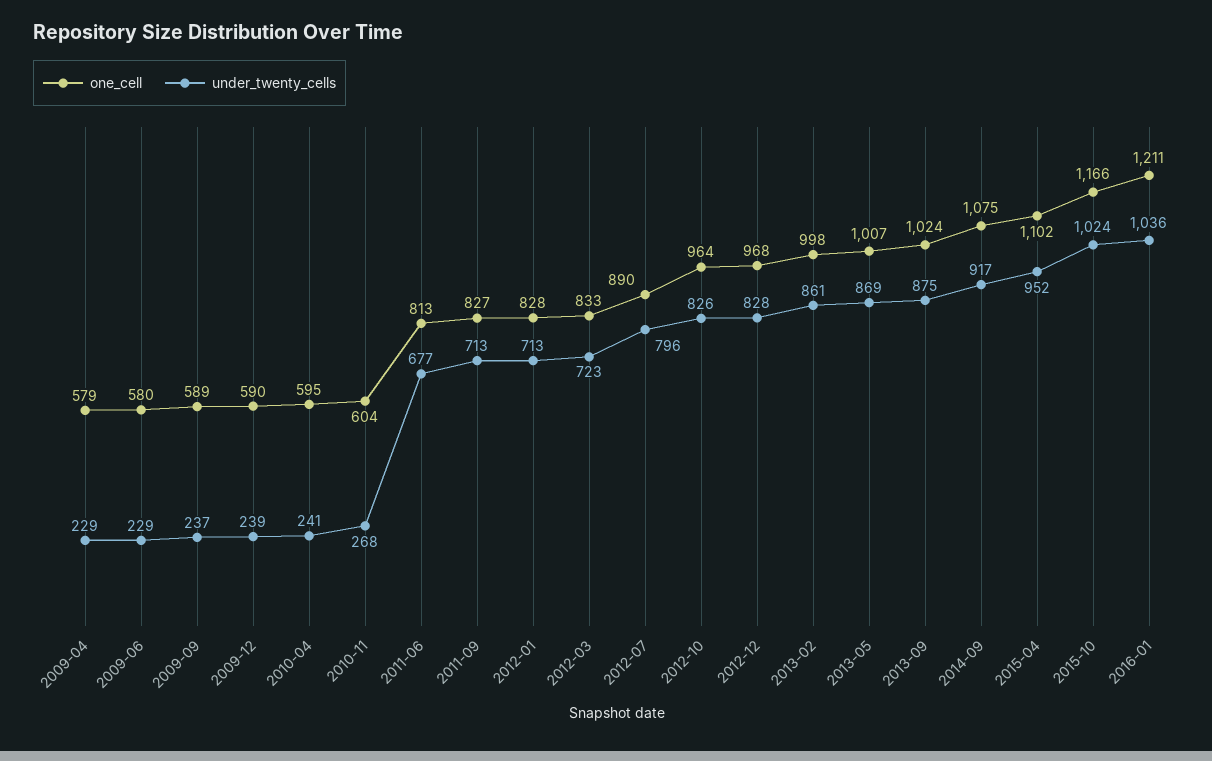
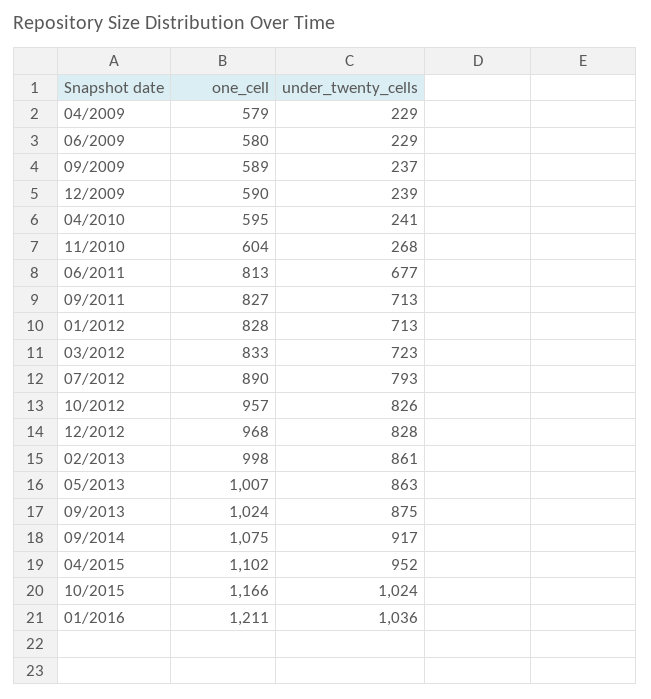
  {
    "one_cell": {
      "2009-04": 579,
      "2009-06": 580,
      "2009-09": 589,
      "2009-12": 590,
      "2010-04": 595,
      "2010-11": 604,
      "2011-06": 813,
      "2011-09": 827,
      "2012-01": 828,
      "2012-03": 833,
      "2012-07": 890,
-     "2012-10": 964,
+     "2012-10": 957,
      "2012-12": 968,
      "2013-02": 998,
      "2013-05": 1007,
      "2013-09": 1024,
      "2014-09": 1075,
      "2015-04": 1102,
      "2015-10": 1166,
      "2016-01": 1211
    },
    "under_twenty_cells": {
      "2009-04": 229,
      "2009-06": 229,
      "2009-09": 237,
      "2009-12": 239,
      "2010-04": 241,
      "2010-11": 268,
      "2011-06": 677,
      "2011-09": 713,
      "2012-01": 713,
      "2012-03": 723,
-     "2012-07": 796,
+     "2012-07": 793,
      "2012-10": 826,
      "2012-12": 828,
      "2013-02": 861,
-     "2013-05": 869,
+     "2013-05": 863,
      "2013-09": 875,
      "2014-09": 917,
      "2015-04": 952,
      "2015-10": 1024,
      "2016-01": 1036
    }
  }

